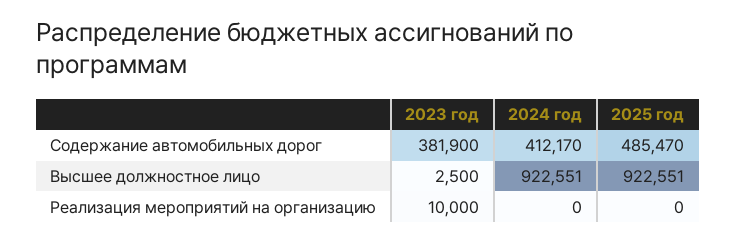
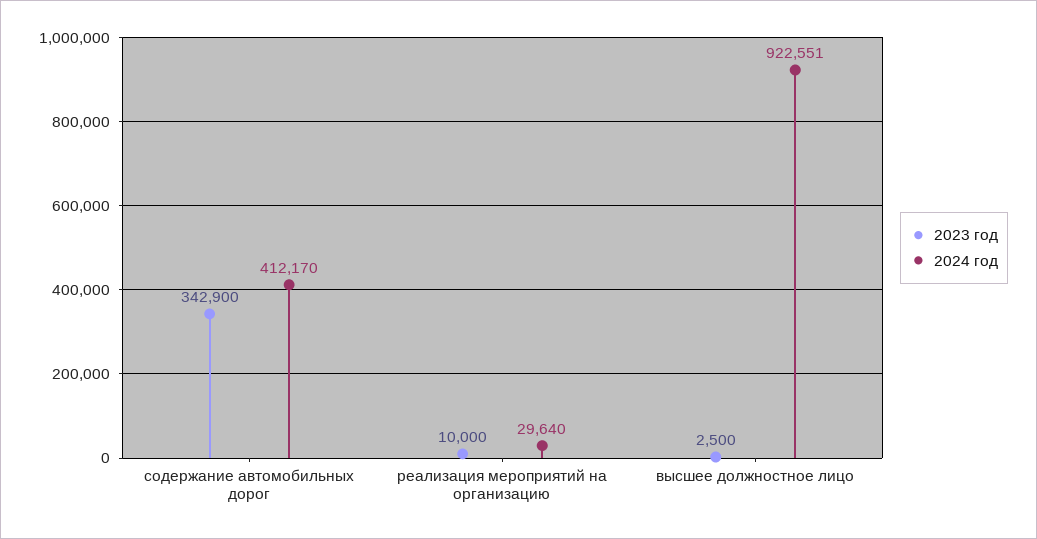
  {
    "2023 год": {
-     "Содержание автомобильных дорог": 381900,
+     "Содержание автомобильных дорог": 342900,
      "Высшее должностное лицо": 2500,
      "Реализация мероприятий на организацию": 10000
    },
    "2024 год": {
      "Содержание автомобильных дорог": 412170,
      "Высшее должностное лицо": 922551,
-     "Реализация мероприятий на организацию": 0
+     "Реализация мероприятий на организацию": 29640
-   },
+   }
-   "2025 год": {
-     "Содержание автомобильных дорог": 485470,
-     "Высшее должностное лицо": 922551,
-     "Реализация мероприятий на организацию": 0
-   }
  }

